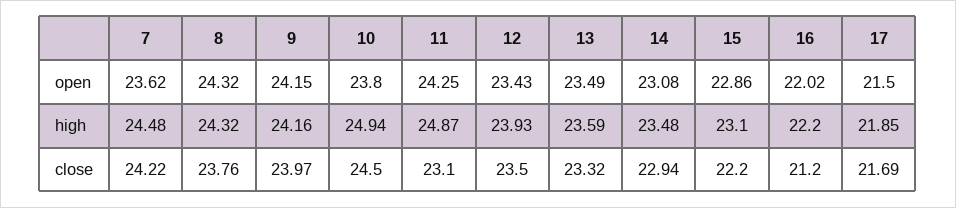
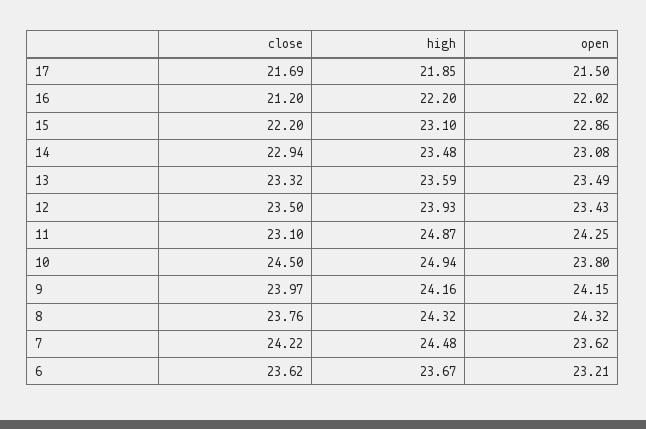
  {
    "7": {
      "open": 23.62,
      "high": 24.48,
      "close": 24.22
    },
    "8": {
      "open": 24.32,
      "high": 24.32,
      "close": 23.76
    },
    "9": {
      "open": 24.15,
      "high": 24.16,
      "close": 23.97
    },
    "10": {
      "open": 23.8,
      "high": 24.94,
      "close": 24.5
    },
    "11": {
      "open": 24.25,
      "high": 24.87,
      "close": 23.1
    },
    "12": {
      "open": 23.43,
      "high": 23.93,
      "close": 23.5
    },
    "13": {
      "open": 23.49,
      "high": 23.59,
      "close": 23.32
    },
    "14": {
      "open": 23.08,
      "high": 23.48,
      "close": 22.94
    },
    "15": {
      "open": 22.86,
      "high": 23.1,
      "close": 22.2
    },
    "16": {
      "open": 22.02,
      "high": 22.2,
      "close": 21.2
    },
    "17": {
      "open": 21.5,
      "high": 21.85,
      "close": 21.69
-   }
+   },
+   "6": {
+     "close": 23.62,
+     "high": 23.67,
+     "open": 23.21
+   }
  }

